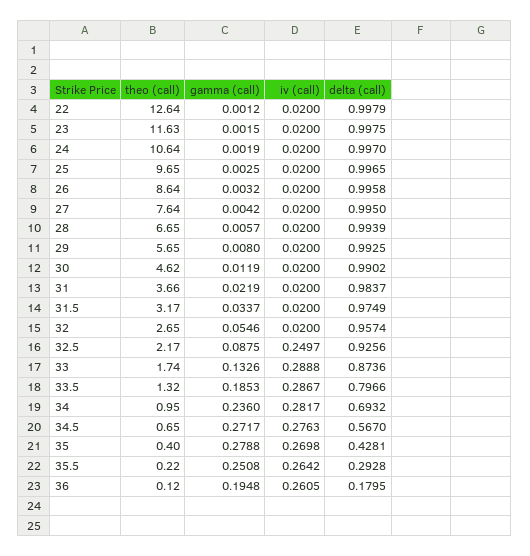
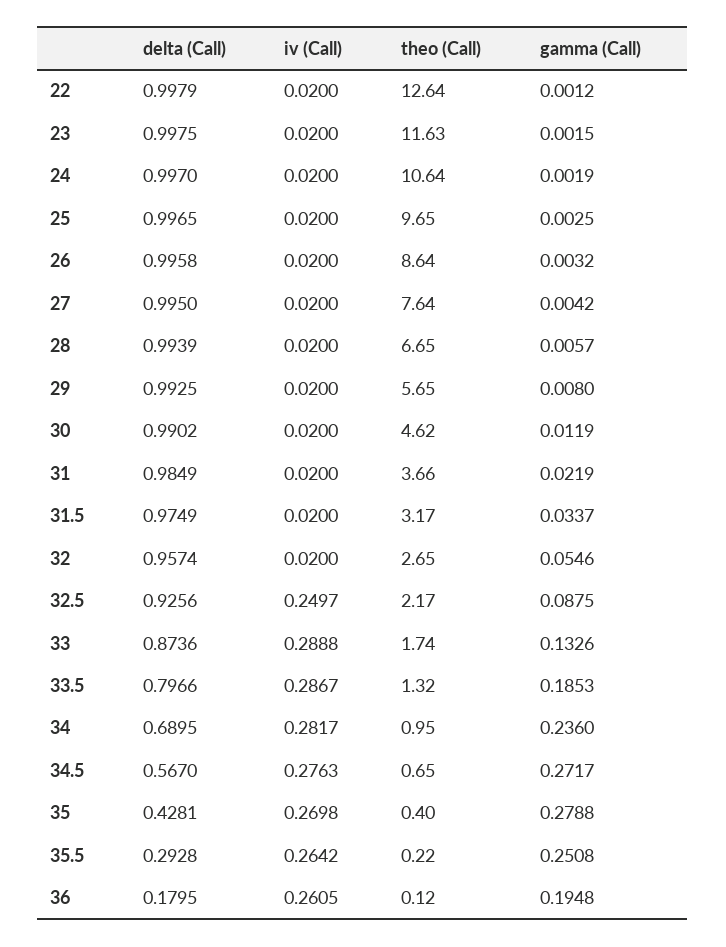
  {
    "theo (call)": {
      "22": 12.64,
      "23": 11.63,
      "24": 10.64,
      "25": 9.65,
      "26": 8.64,
      "27": 7.64,
      "28": 6.65,
      "29": 5.65,
      "30": 4.62,
      "31": 3.66,
      "31.5": 3.17,
      "32": 2.65,
      "32.5": 2.17,
      "33": 1.74,
      "33.5": 1.32,
      "34": 0.95,
      "34.5": 0.65,
      "35": 0.4,
      "35.5": 0.22,
      "36": 0.12
    },
    "gamma (call)": {
      "22": 0.0012,
      "23": 0.0015,
      "24": 0.0019,
      "25": 0.0025,
      "26": 0.0032,
      "27": 0.0042,
      "28": 0.0057,
      "29": 0.008,
      "30": 0.0119,
      "31": 0.0219,
      "31.5": 0.0337,
      "32": 0.0546,
      "32.5": 0.0875,
      "33": 0.1326,
      "33.5": 0.1853,
      "34": 0.236,
      "34.5": 0.2717,
      "35": 0.2788,
      "35.5": 0.2508,
      "36": 0.1948
    },
    "iv (call)": {
      "22": 0.02,
      "23": 0.02,
      "24": 0.02,
      "25": 0.02,
      "26": 0.02,
      "27": 0.02,
      "28": 0.02,
      "29": 0.02,
      "30": 0.02,
      "31": 0.02,
      "31.5": 0.02,
      "32": 0.02,
      "32.5": 0.2497,
      "33": 0.2888,
      "33.5": 0.2867,
      "34": 0.2817,
      "34.5": 0.2763,
      "35": 0.2698,
      "35.5": 0.2642,
      "36": 0.2605
    },
    "delta (call)": {
      "22": 0.9979,
      "23": 0.9975,
      "24": 0.997,
      "25": 0.9965,
      "26": 0.9958,
      "27": 0.995,
      "28": 0.9939,
      "29": 0.9925,
      "30": 0.9902,
-     "31": 0.9837,
+     "31": 0.9849,
      "31.5": 0.9749,
      "32": 0.9574,
      "32.5": 0.9256,
      "33": 0.8736,
      "33.5": 0.7966,
-     "34": 0.6932,
+     "34": 0.6895,
      "34.5": 0.567,
      "35": 0.4281,
      "35.5": 0.2928,
      "36": 0.1795
    }
  }

